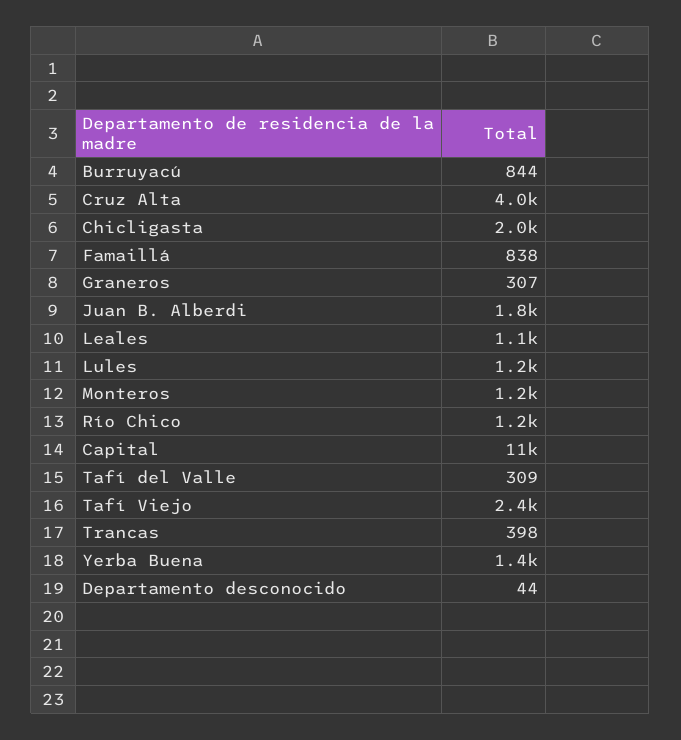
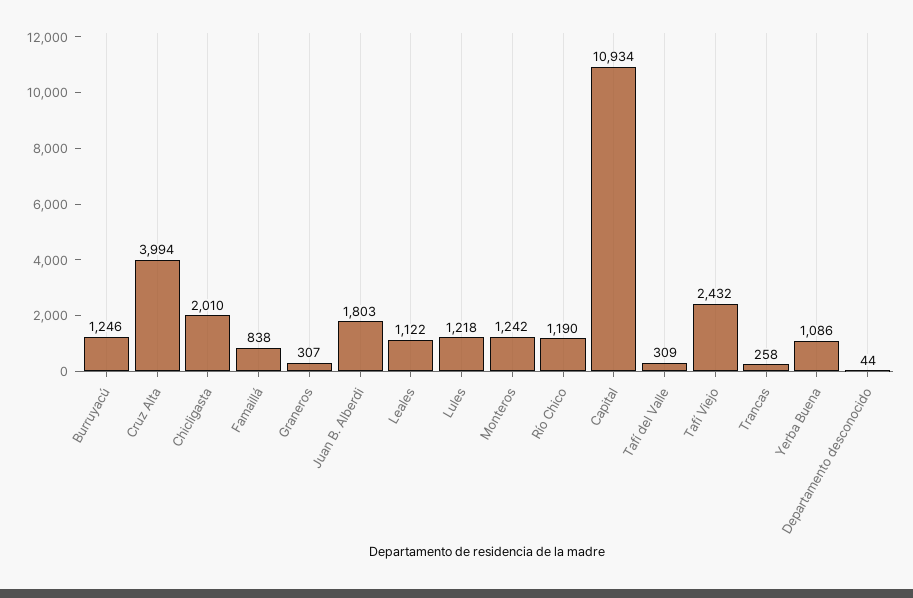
  {
-   "Burruyacú": 844,
+   "Burruyacú": 1246,
    "Cruz Alta": 3994,
    "Chicligasta": 2010,
    "Famaillá": 838,
    "Graneros": 307,
    "Juan B. Alberdi": 1803,
    "Leales": 1122,
    "Lules": 1218,
    "Monteros": 1242,
    "Río Chico": 1190,
    "Capital": 10934,
    "Tafí del Valle": 309,
    "Tafí Viejo": 2432,
-   "Trancas": 398,
+   "Trancas": 258,
-   "Yerba Buena": 1400,
+   "Yerba Buena": 1086,
    "Departamento desconocido": 44
  }

